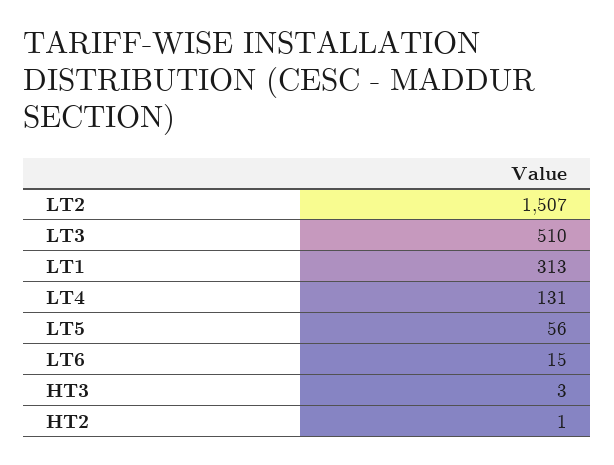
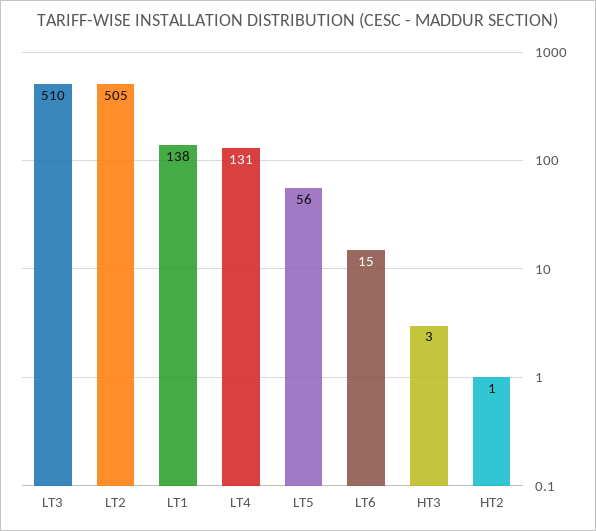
  {
-   "LT2": 1507,
+   "LT2": 505,
    "LT3": 510,
-   "LT1": 313,
+   "LT1": 138,
    "LT4": 131,
    "LT5": 56,
    "LT6": 15,
    "HT3": 3,
    "HT2": 1
  }

